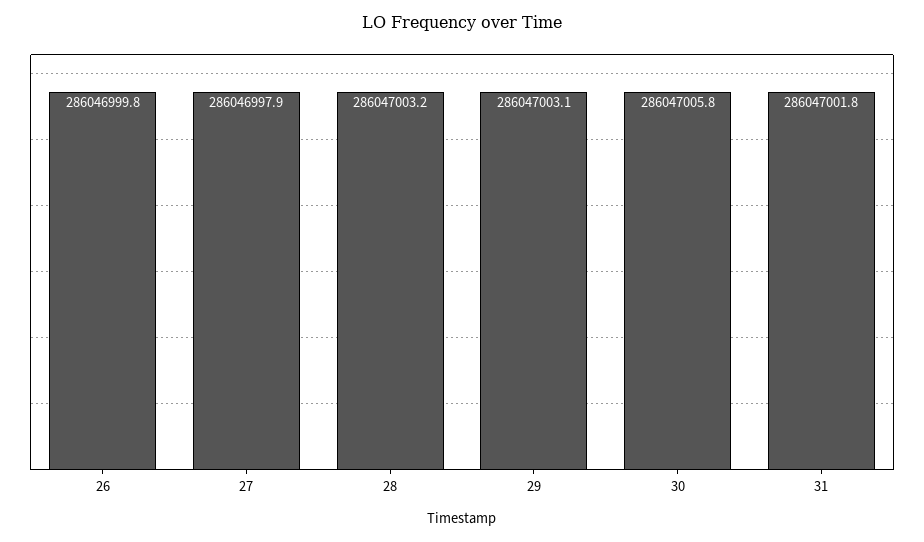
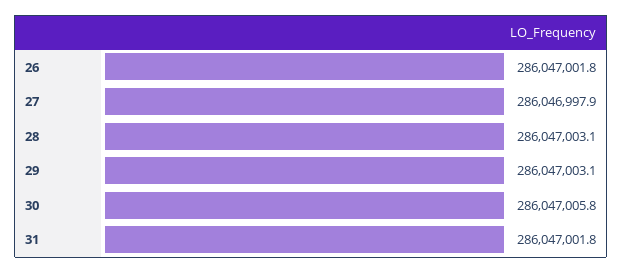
  {
-   "26": 286046999.8,
+   "26": 286047001.8,
    "27": 286046997.9,
-   "28": 286047003.2,
+   "28": 286047003.1,
    "29": 286047003.1,
    "30": 286047005.8,
    "31": 286047001.8
  }

